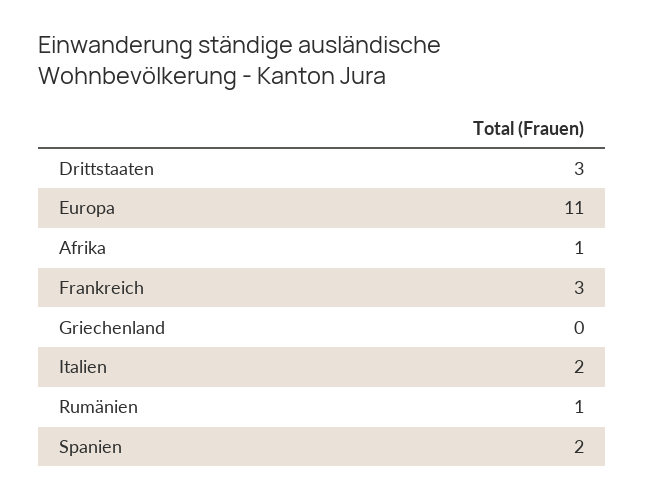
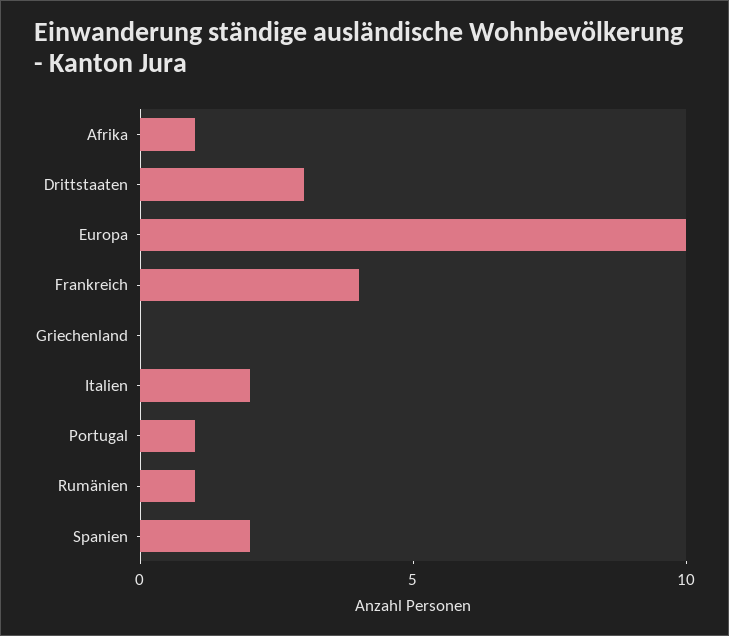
  {
    "Drittstaaten": 3,
-   "Europa": 11,
+   "Europa": 10,
    "Afrika": 1,
-   "Frankreich": 3,
+   "Frankreich": 4,
    "Griechenland": 0,
    "Italien": 2,
    "Rumänien": 1,
-   "Spanien": 2
+   "Spanien": 2,
+   "Portugal": 1
  }

